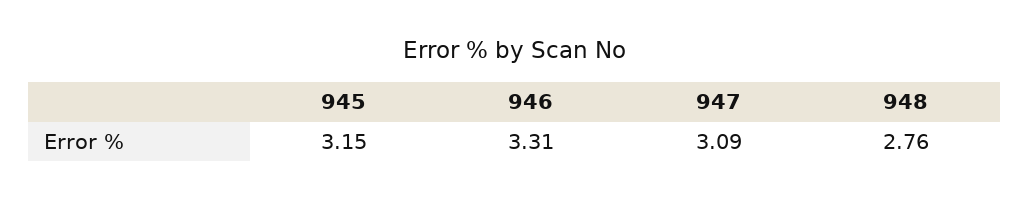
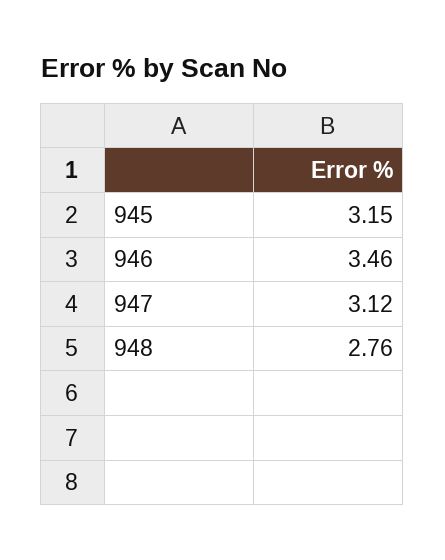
  {
    "945": 3.15,
-   "946": 3.31,
+   "946": 3.46,
-   "947": 3.09,
+   "947": 3.12,
    "948": 2.76
  }

